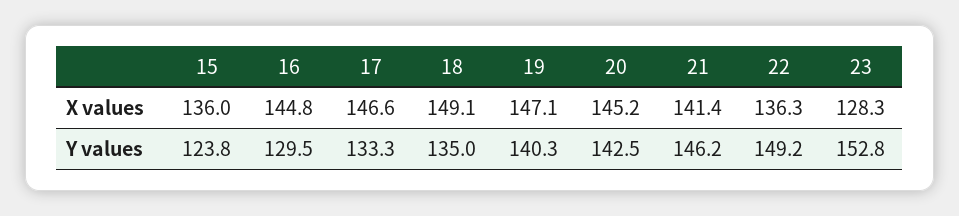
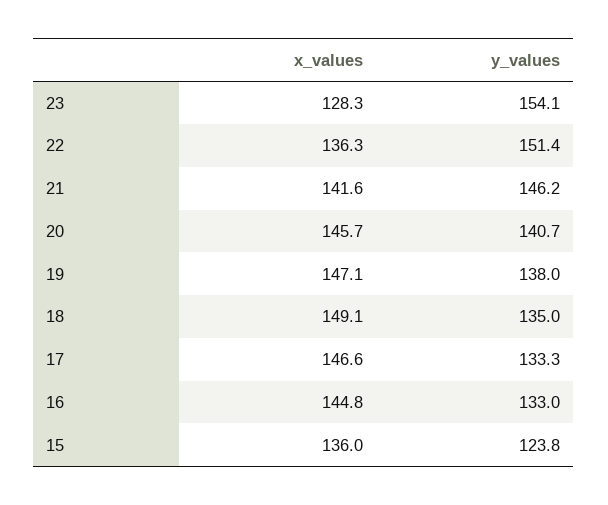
  {
    "15": {
      "X values": 136,
      "Y values": 123.8
    },
    "16": {
      "X values": 144.8,
-     "Y values": 129.5
+     "Y values": 133
    },
    "17": {
      "X values": 146.6,
      "Y values": 133.3
    },
    "18": {
      "X values": 149.1,
      "Y values": 135
    },
    "19": {
      "X values": 147.1,
-     "Y values": 140.3
+     "Y values": 138
    },
    "20": {
-     "X values": 145.2,
+     "X values": 145.7,
-     "Y values": 142.5
+     "Y values": 140.7
    },
    "21": {
-     "X values": 141.4,
+     "X values": 141.6,
      "Y values": 146.2
    },
    "22": {
      "X values": 136.3,
-     "Y values": 149.2
+     "Y values": 151.4
    },
    "23": {
      "X values": 128.3,
-     "Y values": 152.8
+     "Y values": 154.1
    }
  }

